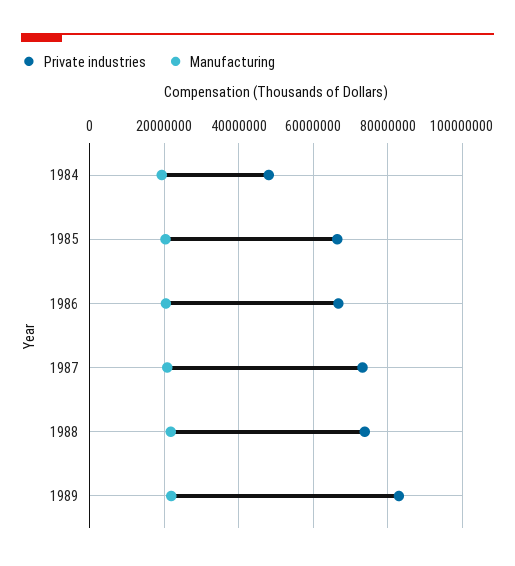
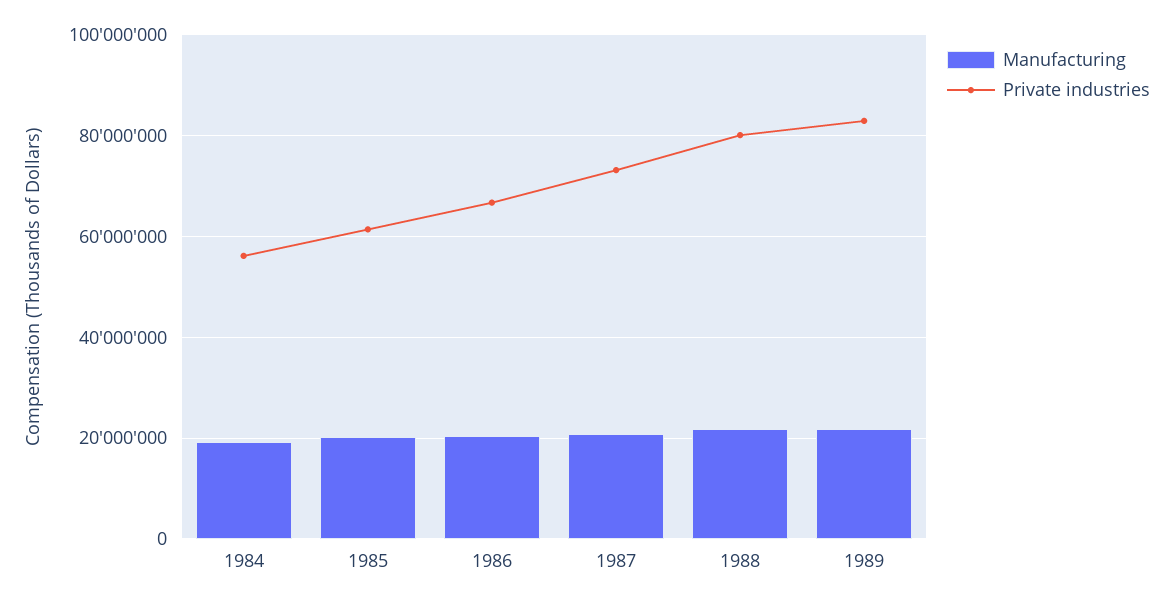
  {
    "Private industries": {
-     "1984": 48000000,
+     "1984": 56000000,
-     "1985": 66000000,
+     "1985": 62000000,
      "1986": 66000000,
      "1987": 74000000,
-     "1988": 74000000,
+     "1988": 80000000,
      "1989": 82000000
    },
    "Manufacturing": {
      "1984": 20000000,
      "1985": 20000000,
      "1986": 20000000,
      "1987": 20000000,
      "1988": 22000000,
      "1989": 22000000
    }
  }

